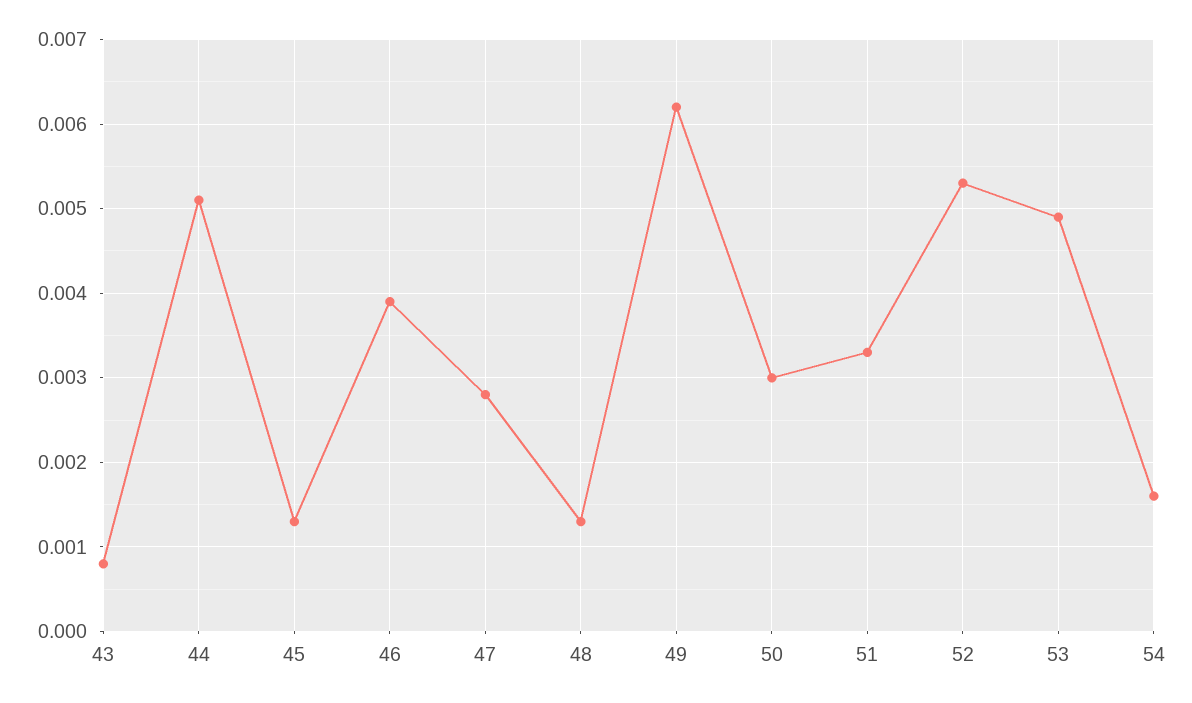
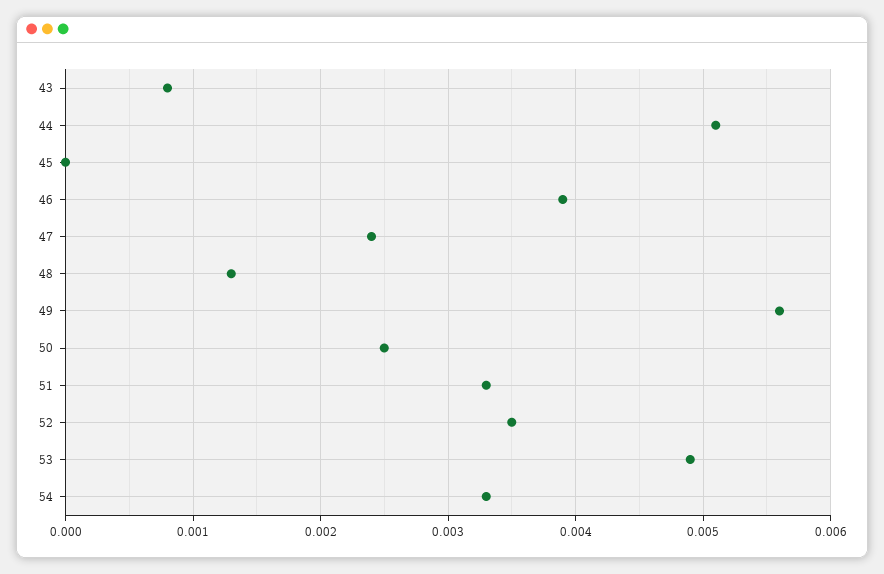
  {
    "43": 0.0008,
    "44": 0.0051,
-   "45": 0.0013,
+   "45": 0,
    "46": 0.0039,
-   "47": 0.0028,
+   "47": 0.0024,
    "48": 0.0013,
-   "49": 0.0062,
+   "49": 0.0056,
-   "50": 0.003,
+   "50": 0.0025,
    "51": 0.0033,
-   "52": 0.0053,
+   "52": 0.0035,
    "53": 0.0049,
-   "54": 0.0016
+   "54": 0.0033
  }

